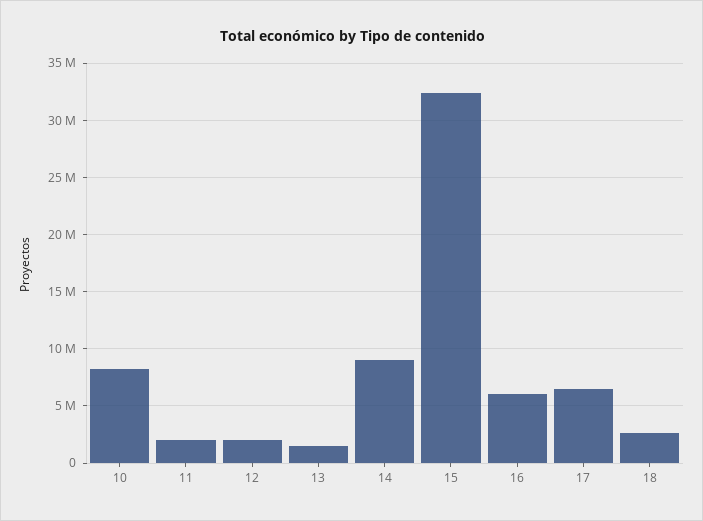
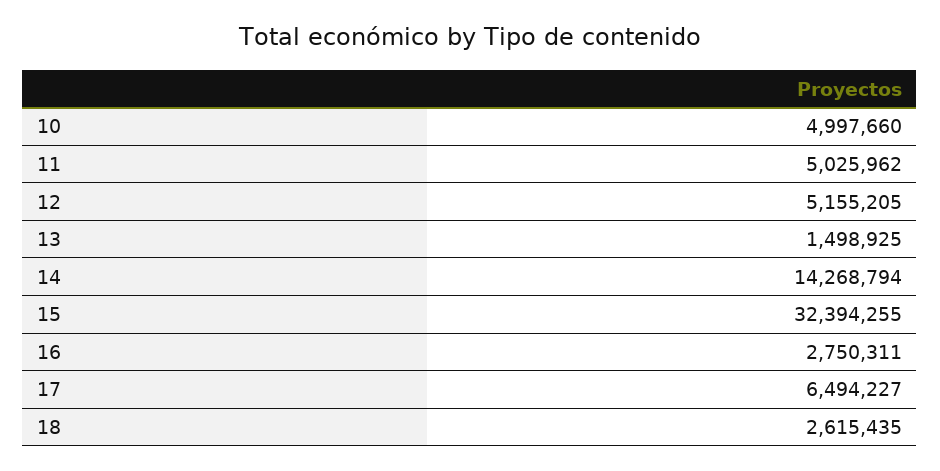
  {
-   "10": 8000000,
+   "10": 4997660,
-   "11": 2000000,
+   "11": 5025962,
-   "12": 2000000,
+   "12": 5155205,
    "13": 1498925,
-   "14": 9000000,
+   "14": 14268794,
    "15": 32394255,
-   "16": 6000000,
+   "16": 2750311,
    "17": 6494227,
    "18": 2615435
  }

